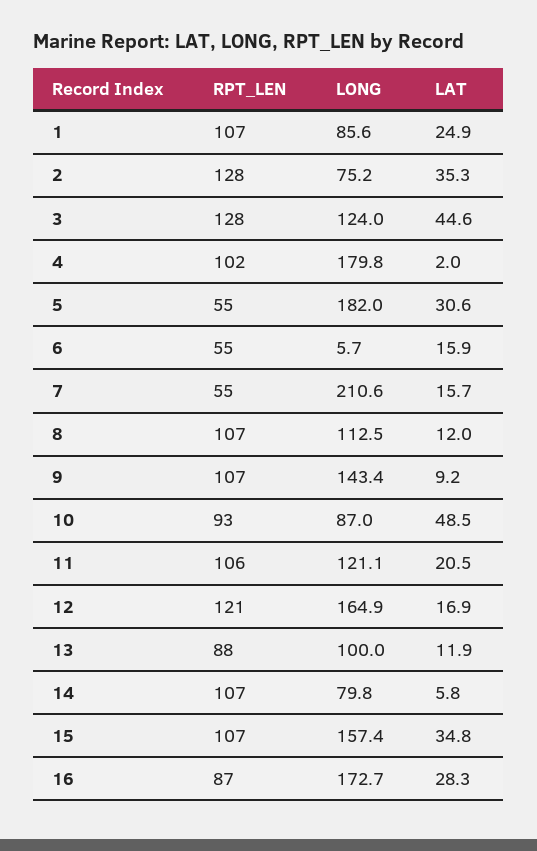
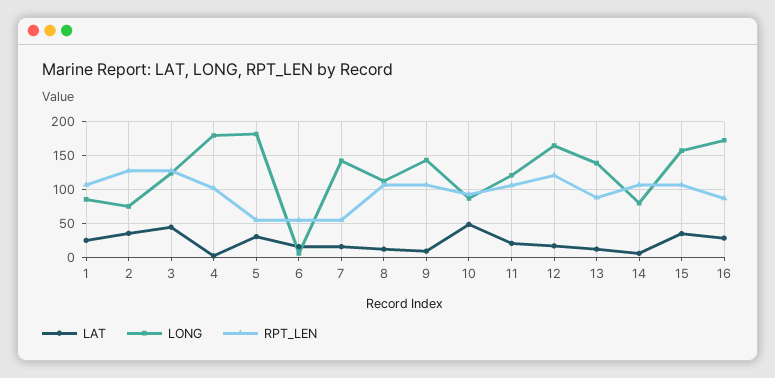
  {
    "RPT_LEN": {
      "1": 107,
      "2": 128,
      "3": 128,
      "4": 102,
      "5": 55,
      "6": 55,
      "7": 55,
      "8": 107,
      "9": 107,
      "10": 93,
      "11": 106,
      "12": 121,
      "13": 88,
      "14": 107,
      "15": 107,
      "16": 87
    },
    "LONG": {
      "1": 85.6,
      "2": 75.2,
      "3": 124,
      "4": 179.8,
      "5": 182,
      "6": 5.7,
-     "7": 210.6,
+     "7": 140,
      "8": 112.5,
      "9": 143.4,
      "10": 87,
      "11": 121.1,
      "12": 164.9,
-     "13": 100,
+     "13": 140,
      "14": 79.8,
      "15": 157.4,
      "16": 172.7
    },
    "LAT": {
      "1": 24.9,
      "2": 35.3,
      "3": 44.6,
      "4": 2,
      "5": 30.6,
      "6": 15.9,
      "7": 15.7,
      "8": 12,
      "9": 9.2,
      "10": 48.5,
      "11": 20.5,
      "12": 16.9,
      "13": 11.9,
      "14": 5.8,
      "15": 34.8,
      "16": 28.3
    }
  }

